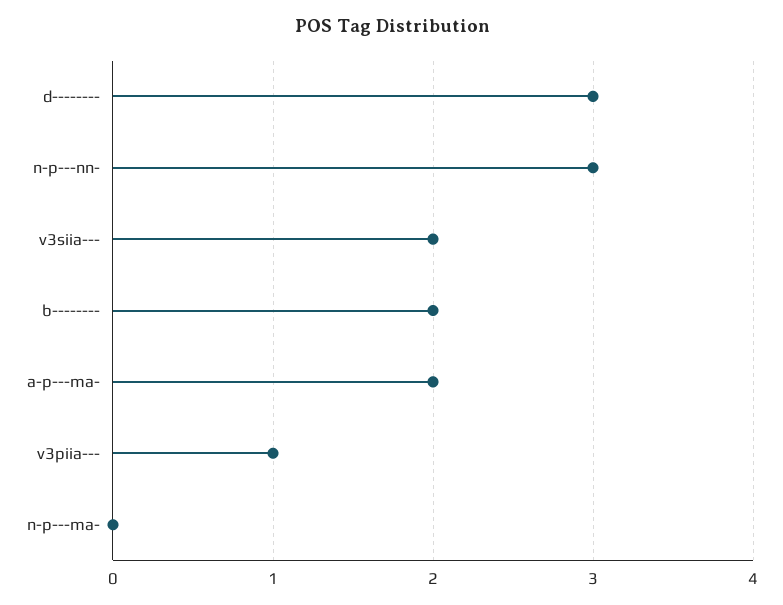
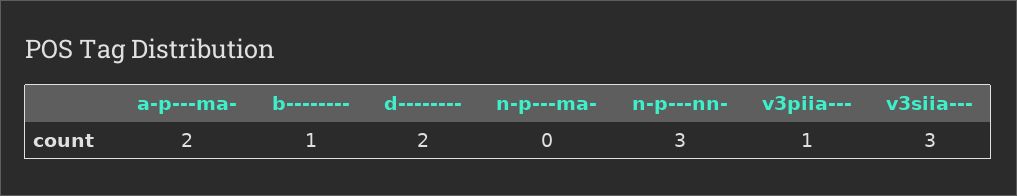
  {
-   "d--------": 3,
+   "d--------": 2,
    "n-p---nn-": 3,
-   "v3siia---": 2,
+   "v3siia---": 3,
-   "b--------": 2,
+   "b--------": 1,
    "a-p---ma-": 2,
    "v3piia---": 1,
    "n-p---ma-": 0
  }

